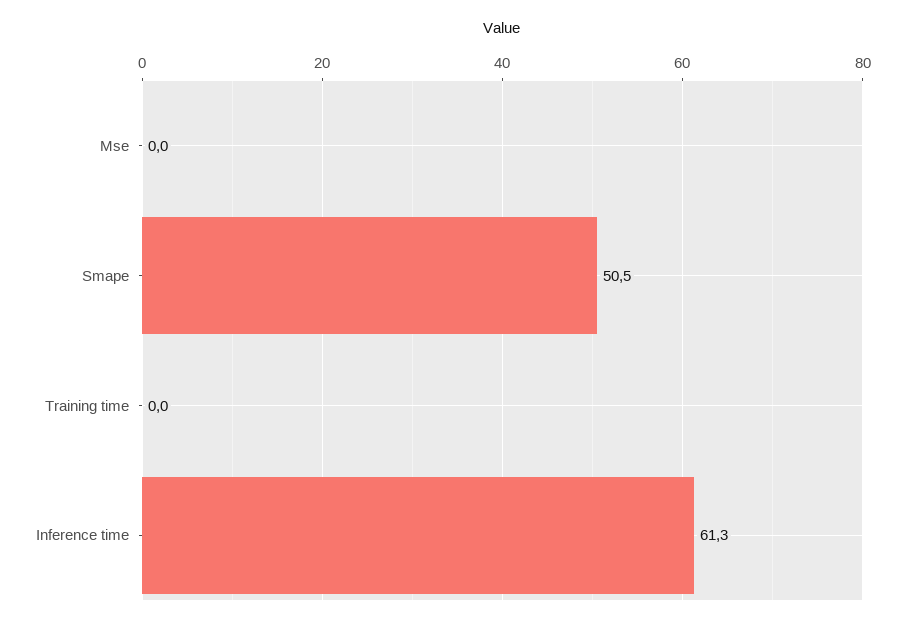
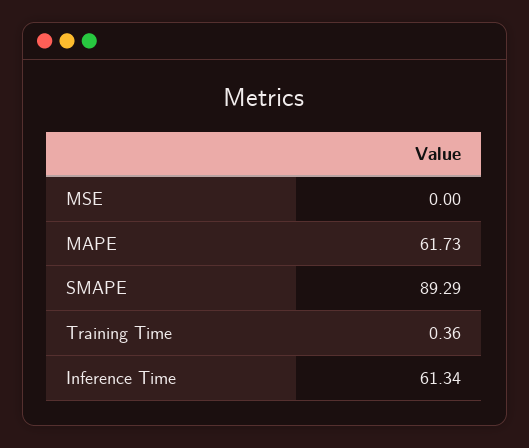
  {
    "Mse": 0,
-   "Smape": 50.5,
+   "Smape": 89.29,
-   "Training time": 0,
+   "Training time": 0.36,
-   "Inference time": 61.34
+   "Inference time": 61.34,
+   "MAPE": 61.73
  }

